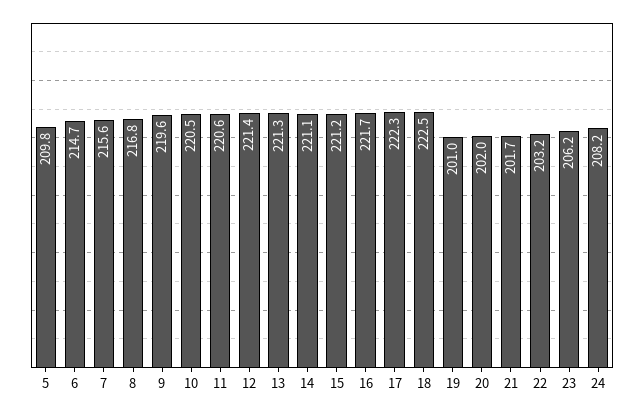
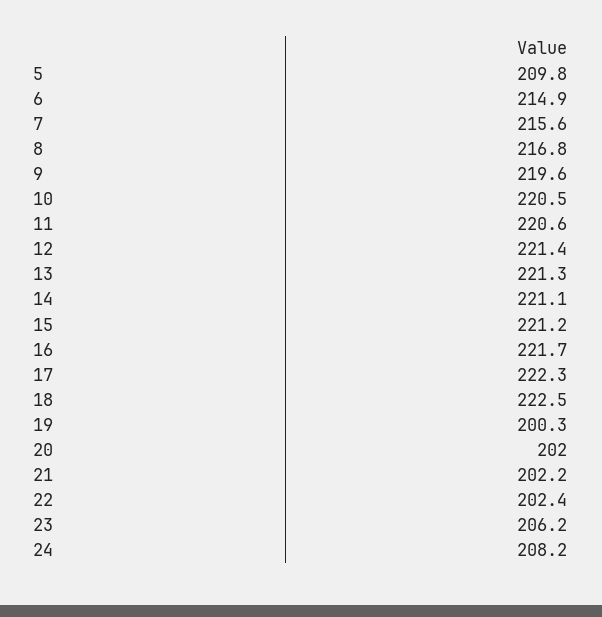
  {
    "5": 209.8,
-   "6": 214.7,
+   "6": 214.9,
    "7": 215.6,
    "8": 216.8,
    "9": 219.6,
    "10": 220.5,
    "11": 220.6,
    "12": 221.4,
    "13": 221.3,
    "14": 221.1,
    "15": 221.2,
    "16": 221.7,
    "17": 222.3,
    "18": 222.5,
-   "19": 201,
+   "19": 200.3,
    "20": 202,
-   "21": 201.7,
+   "21": 202.2,
-   "22": 203.2,
+   "22": 202.4,
    "23": 206.2,
    "24": 208.2
  }

